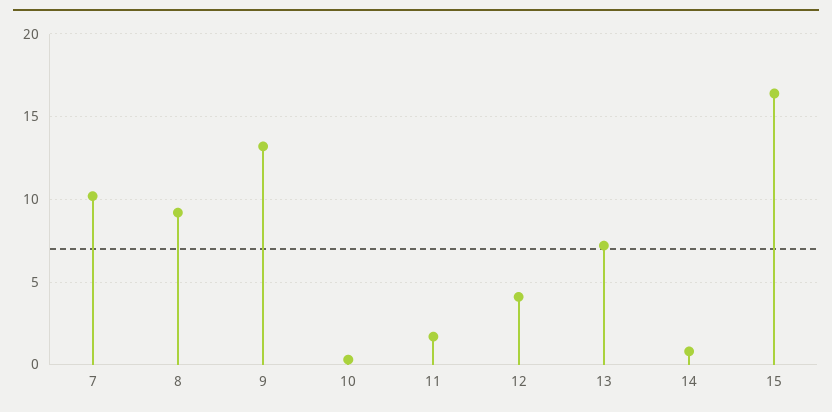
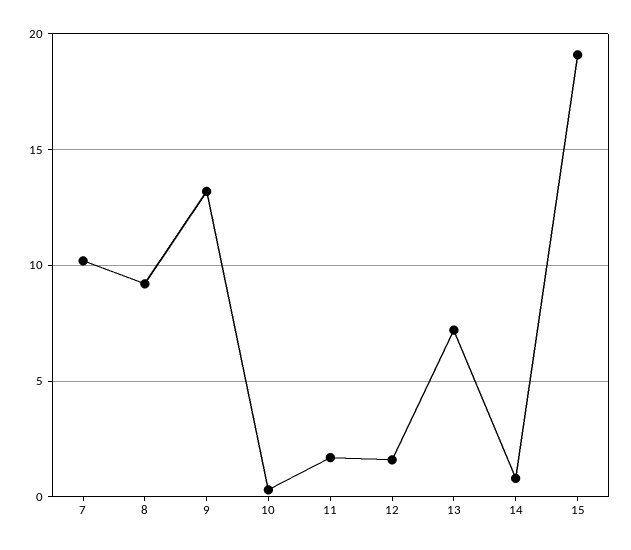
  {
    "7": 10,
    "8": 9,
    "9": 13,
    "10": 0.5,
    "11": 1.5,
-   "12": 4,
+   "12": 1.5,
    "13": 7,
    "14": 1,
-   "15": 16.5
+   "15": 19
  }

